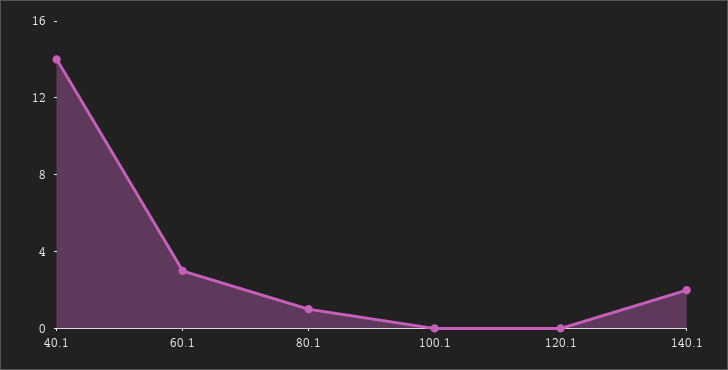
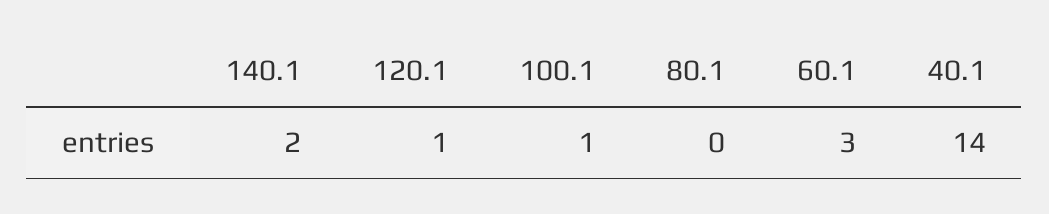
  {
    "40.1": 14,
    "60.1": 3,
-   "80.1": 1,
+   "80.1": 0,
-   "100.1": 0,
+   "100.1": 1,
-   "120.1": 0,
+   "120.1": 1,
    "140.1": 2
  }

